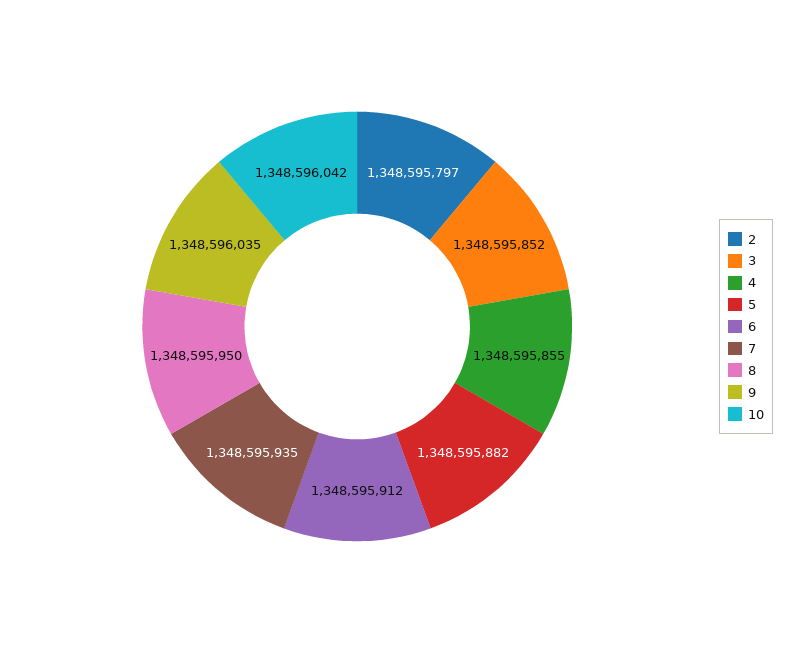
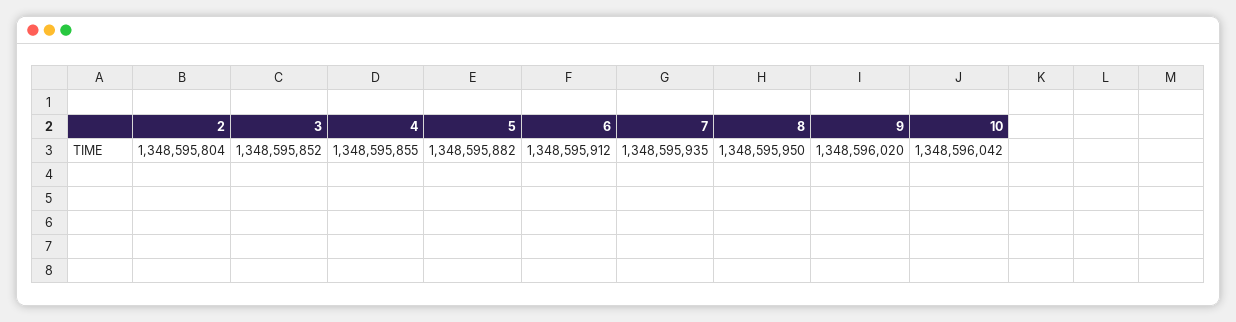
  {
-   "2": 1348595797,
+   "2": 1348595804,
    "3": 1348595852,
    "4": 1348595855,
    "5": 1348595882,
    "6": 1348595912,
    "7": 1348595935,
    "8": 1348595950,
-   "9": 1348596035,
+   "9": 1348596020,
    "10": 1348596042
  }

